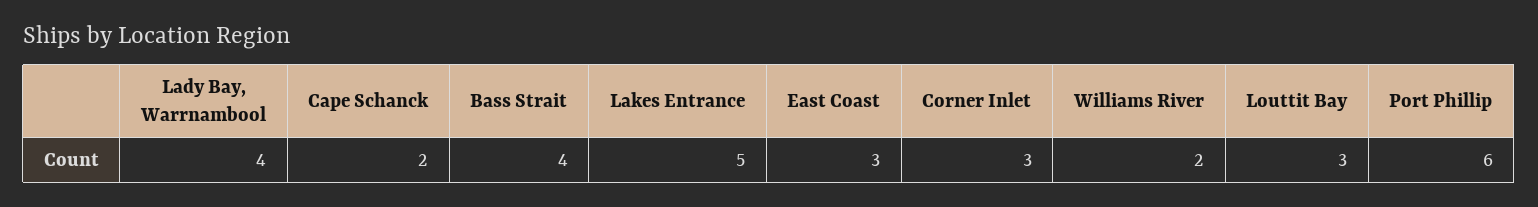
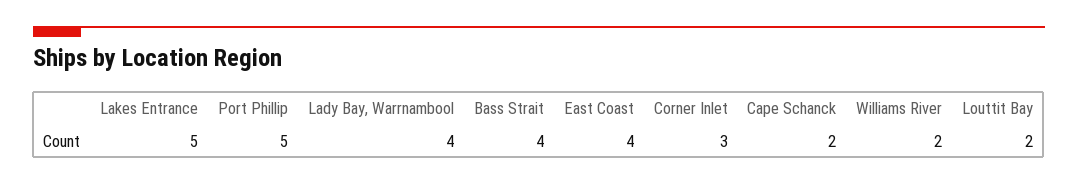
  {
    "Lady Bay, Warrnambool": 4,
    "Cape Schanck": 2,
    "Bass Strait": 4,
    "Lakes Entrance": 5,
-   "East Coast": 3,
+   "East Coast": 4,
    "Corner Inlet": 3,
    "Williams River": 2,
-   "Louttit Bay": 3,
+   "Louttit Bay": 2,
-   "Port Phillip": 6
+   "Port Phillip": 5
  }

